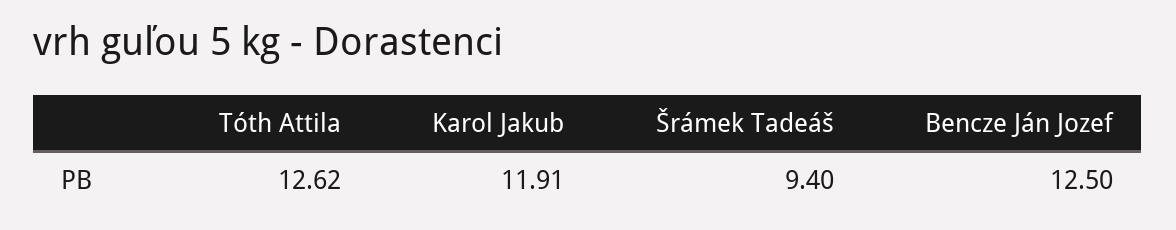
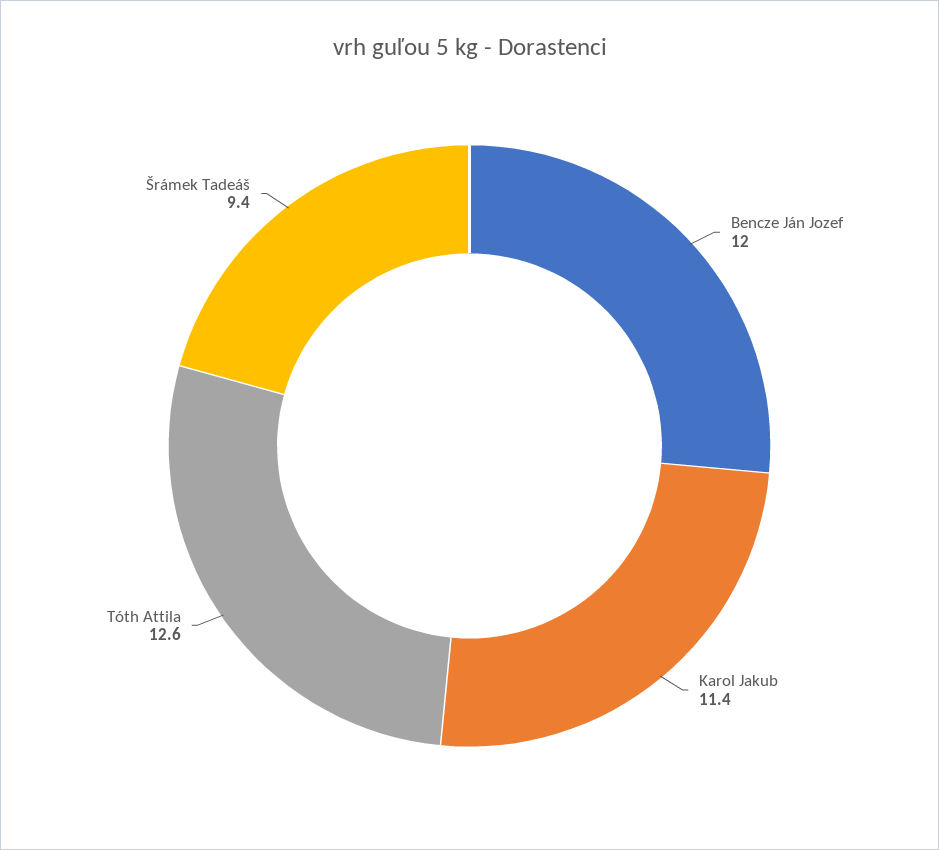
  {
    "Tóth Attila": 12.62,
-   "Karol Jakub": 11.91,
+   "Karol Jakub": 11.4,
    "Šrámek Tadeáš": 9.4,
-   "Bencze Ján Jozef": 12.5
+   "Bencze Ján Jozef": 12
  }

